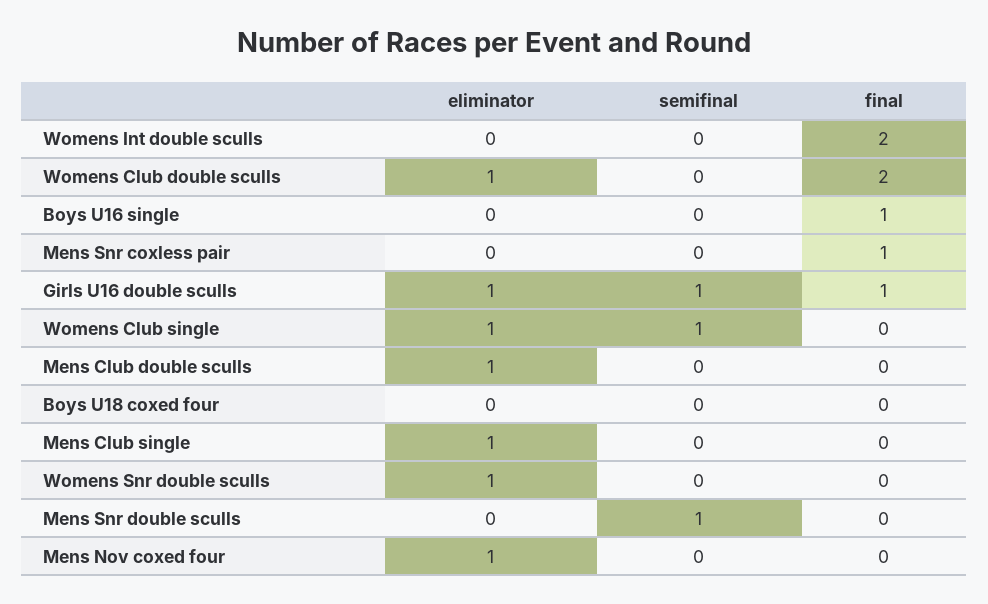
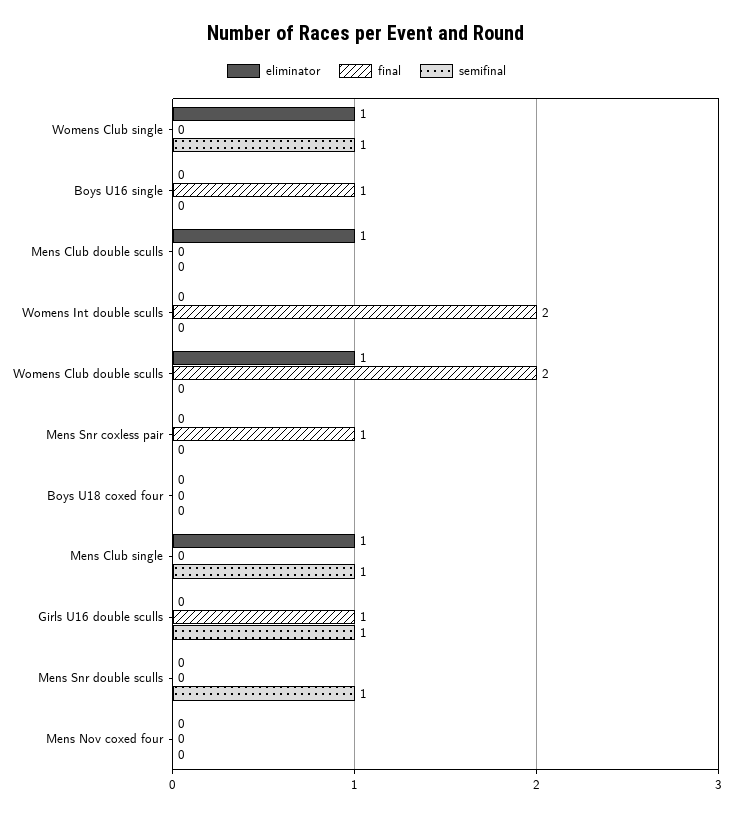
  {
    "eliminator": {
      "Womens Int double sculls": 0,
      "Womens Club double sculls": 1,
      "Boys U16 single": 0,
      "Mens Snr coxless pair": 0,
-     "Girls U16 double sculls": 1,
+     "Girls U16 double sculls": 0,
      "Womens Club single": 1,
      "Mens Club double sculls": 1,
      "Boys U18 coxed four": 0,
      "Mens Club single": 1,
-     "Womens Snr double sculls": 1,
      "Mens Snr double sculls": 0,
-     "Mens Nov coxed four": 1
+     "Mens Nov coxed four": 0
    },
    "semifinal": {
      "Womens Int double sculls": 0,
      "Womens Club double sculls": 0,
      "Boys U16 single": 0,
      "Mens Snr coxless pair": 0,
      "Girls U16 double sculls": 1,
      "Womens Club single": 1,
      "Mens Club double sculls": 0,
      "Boys U18 coxed four": 0,
-     "Mens Club single": 0,
+     "Mens Club single": 1,
-     "Womens Snr double sculls": 0,
      "Mens Snr double sculls": 1,
      "Mens Nov coxed four": 0
    },
    "final": {
      "Womens Int double sculls": 2,
      "Womens Club double sculls": 2,
      "Boys U16 single": 1,
      "Mens Snr coxless pair": 1,
      "Girls U16 double sculls": 1,
      "Womens Club single": 0,
      "Mens Club double sculls": 0,
      "Boys U18 coxed four": 0,
      "Mens Club single": 0,
-     "Womens Snr double sculls": 0,
      "Mens Snr double sculls": 0,
      "Mens Nov coxed four": 0
    }
  }

